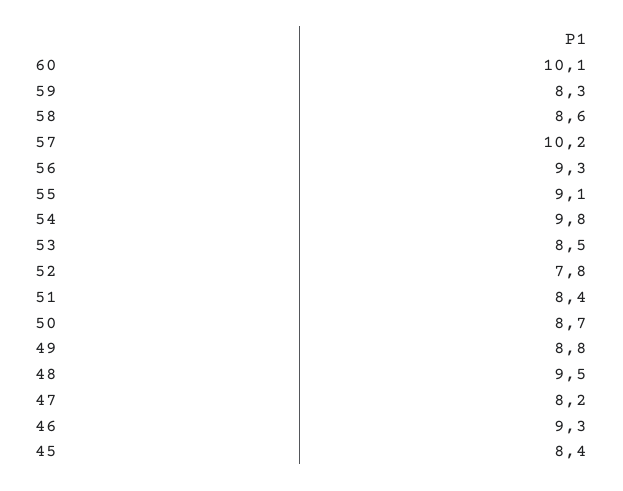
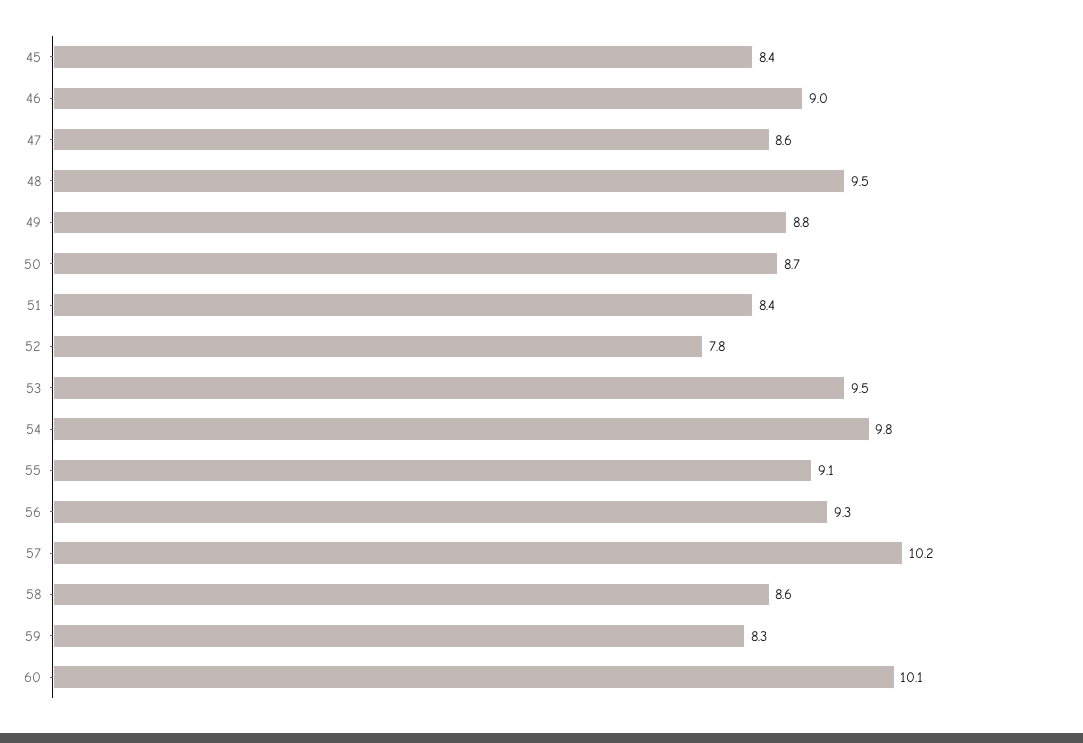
  {
    "60": 10.1,
    "59": 8.3,
    "58": 8.6,
    "57": 10.2,
    "56": 9.3,
    "55": 9.1,
    "54": 9.8,
-   "53": 8.5,
+   "53": 9.5,
    "52": 7.8,
    "51": 8.4,
    "50": 8.7,
    "49": 8.8,
    "48": 9.5,
-   "47": 8.2,
+   "47": 8.6,
-   "46": 9.3,
+   "46": 9,
    "45": 8.4
  }

